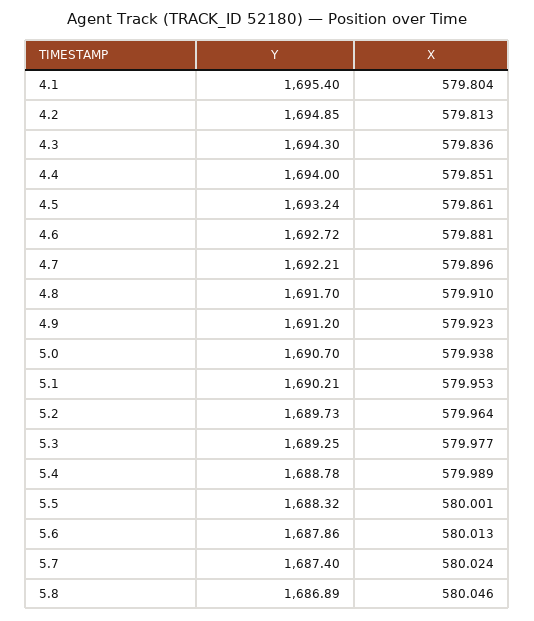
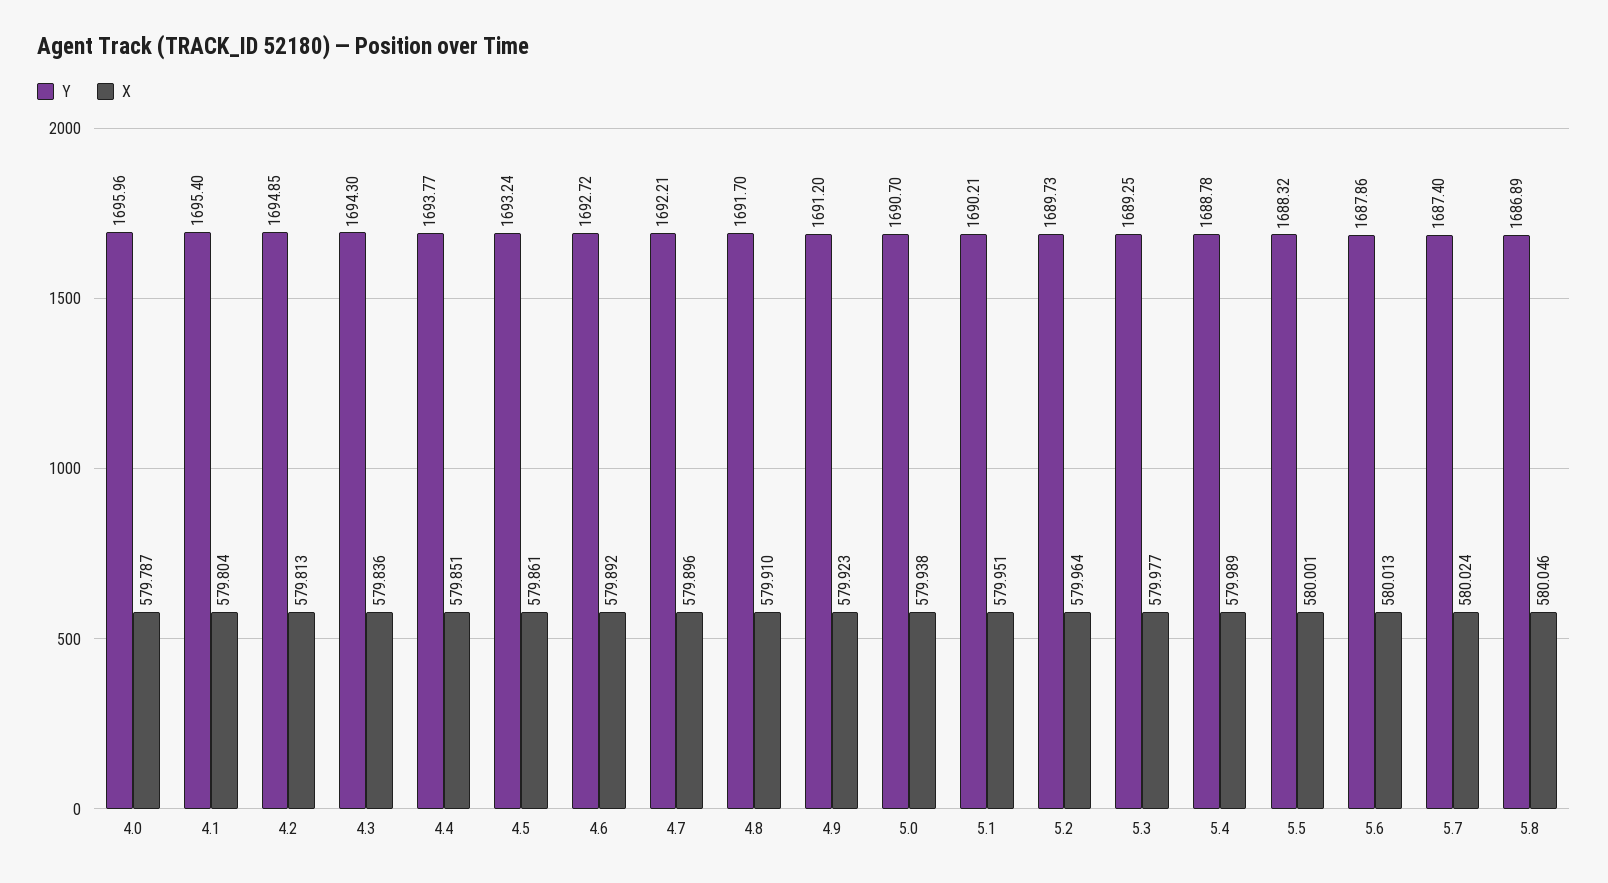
  {
    "Y": {
      "4.1": 1695.4,
      "4.2": 1694.85,
      "4.3": 1694.3,
-     "4.4": 1694,
+     "4.4": 1693.77,
      "4.5": 1693.24,
      "4.6": 1692.72,
      "4.7": 1692.21,
      "4.8": 1691.7,
      "4.9": 1691.2,
      "5.0": 1690.7,
      "5.1": 1690.21,
      "5.2": 1689.73,
      "5.3": 1689.25,
      "5.4": 1688.78,
      "5.5": 1688.32,
      "5.6": 1687.86,
      "5.7": 1687.4,
-     "5.8": 1686.89
+     "5.8": 1686.89,
+     "4.0": 1695.96
    },
    "X": {
      "4.1": 579.804,
      "4.2": 579.813,
      "4.3": 579.836,
      "4.4": 579.851,
      "4.5": 579.861,
-     "4.6": 579.881,
+     "4.6": 579.892,
      "4.7": 579.896,
      "4.8": 579.91,
      "4.9": 579.923,
      "5.0": 579.938,
-     "5.1": 579.953,
+     "5.1": 579.951,
      "5.2": 579.964,
      "5.3": 579.977,
      "5.4": 579.989,
      "5.5": 580.001,
      "5.6": 580.013,
      "5.7": 580.024,
-     "5.8": 580.046
+     "5.8": 580.046,
+     "4.0": 579.787
    }
  }

